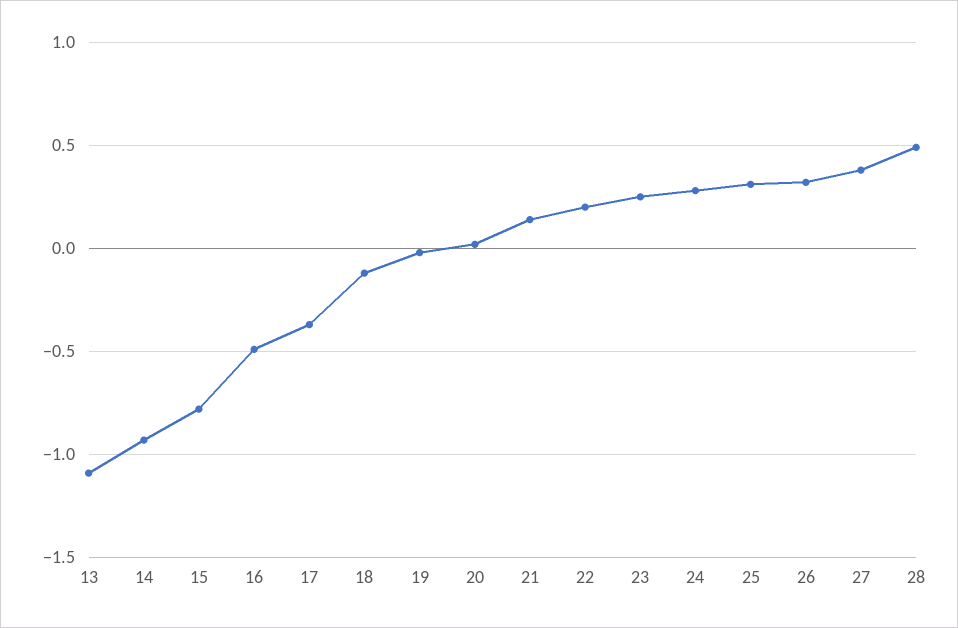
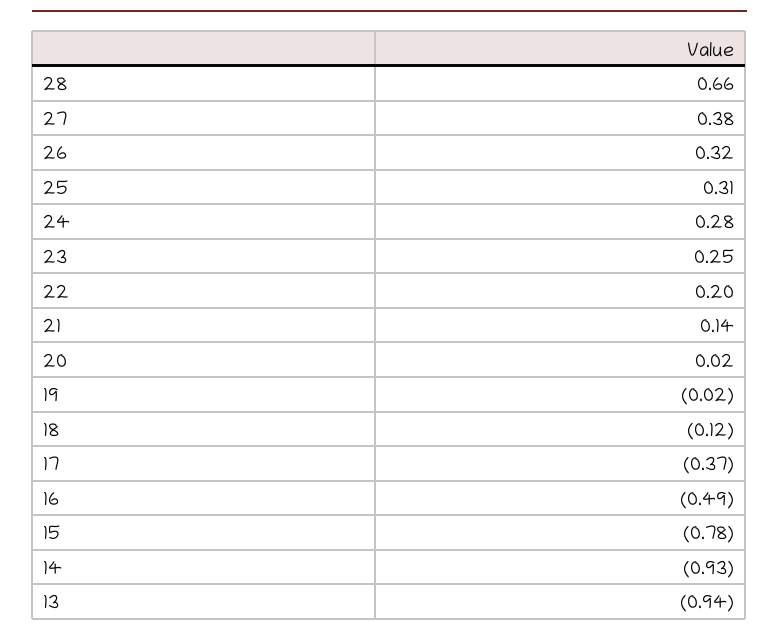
  {
-   "13": -1.1,
+   "13": -0.94,
    "14": -0.93,
    "15": -0.78,
    "16": -0.49,
    "17": -0.37,
    "18": -0.12,
    "19": -0.02,
    "20": 0.02,
    "21": 0.14,
    "22": 0.2,
    "23": 0.25,
    "24": 0.28,
    "25": 0.31,
    "26": 0.32,
    "27": 0.38,
-   "28": 0.5
+   "28": 0.66
  }

